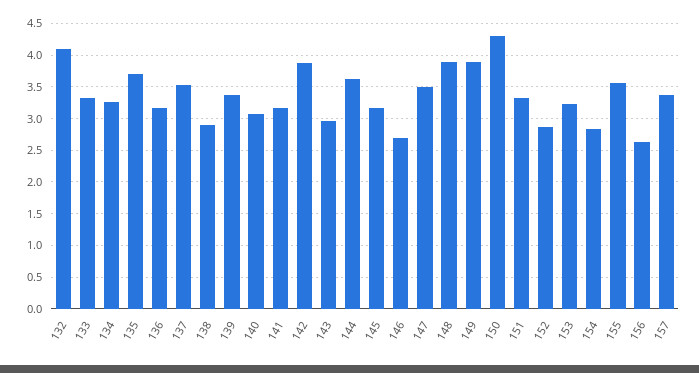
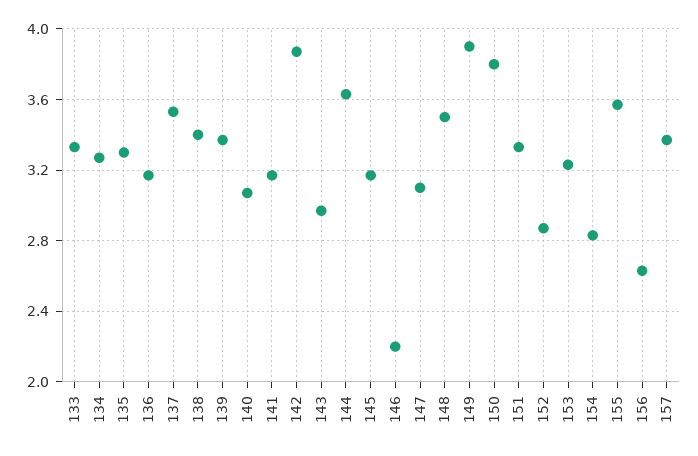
  {
-   "132": 4.1,
    "133": 3.35,
    "134": 3.25,
-   "135": 3.7,
+   "135": 3.3,
    "136": 3.15,
    "137": 3.55,
-   "138": 2.9,
+   "138": 3.4,
    "139": 3.35,
    "140": 3.05,
    "141": 3.15,
    "142": 3.85,
    "143": 2.95,
    "144": 3.65,
    "145": 3.15,
-   "146": 2.7,
+   "146": 2.2,
-   "147": 3.5,
+   "147": 3.1,
-   "148": 3.9,
+   "148": 3.5,
    "149": 3.9,
-   "150": 4.3,
+   "150": 3.8,
    "151": 3.35,
    "152": 2.85,
    "153": 3.25,
    "154": 2.85,
    "155": 3.55,
    "156": 2.65,
    "157": 3.35
  }

